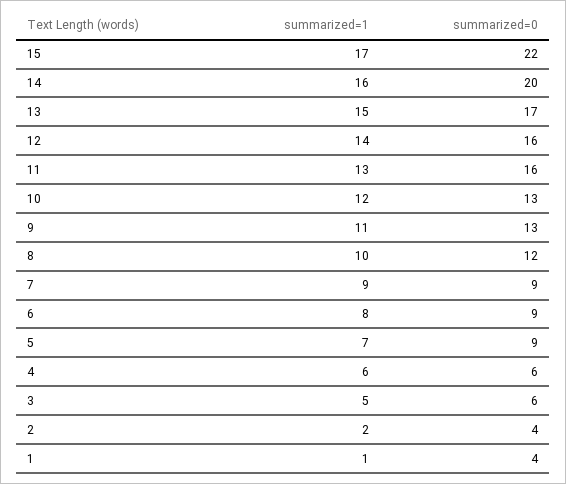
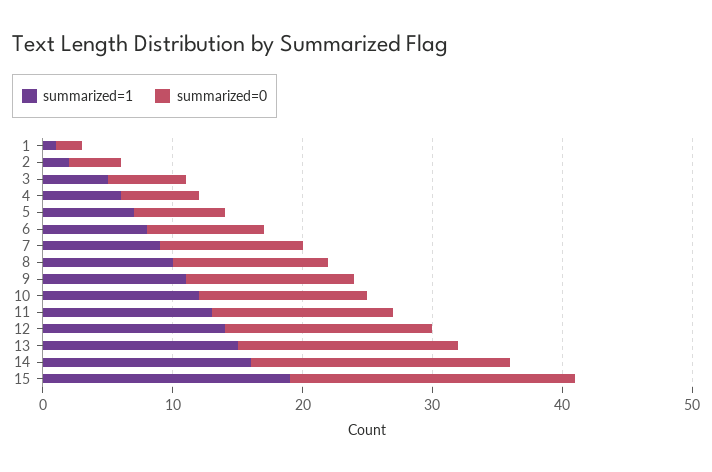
  {
    "summarized=1": {
-     "15": 17,
+     "15": 19,
      "14": 16,
      "13": 15,
      "12": 14,
      "11": 13,
      "10": 12,
      "9": 11,
      "8": 10,
      "7": 9,
      "6": 8,
      "5": 7,
      "4": 6,
      "3": 5,
      "2": 2,
      "1": 1
    },
    "summarized=0": {
      "15": 22,
      "14": 20,
      "13": 17,
      "12": 16,
-     "11": 16,
+     "11": 14,
      "10": 13,
      "9": 13,
      "8": 12,
-     "7": 9,
+     "7": 11,
      "6": 9,
-     "5": 9,
+     "5": 7,
      "4": 6,
      "3": 6,
      "2": 4,
-     "1": 4
+     "1": 2
    }
  }

